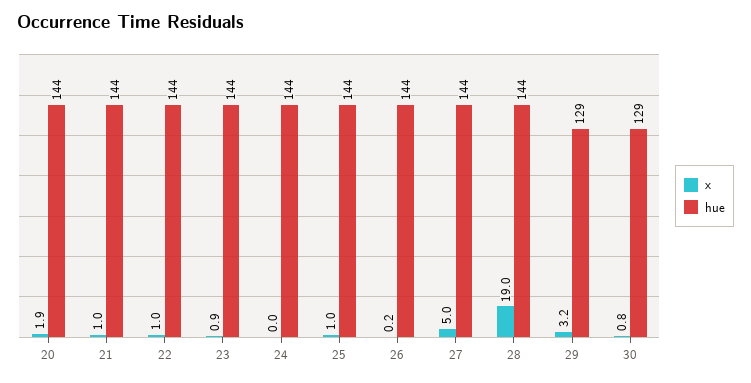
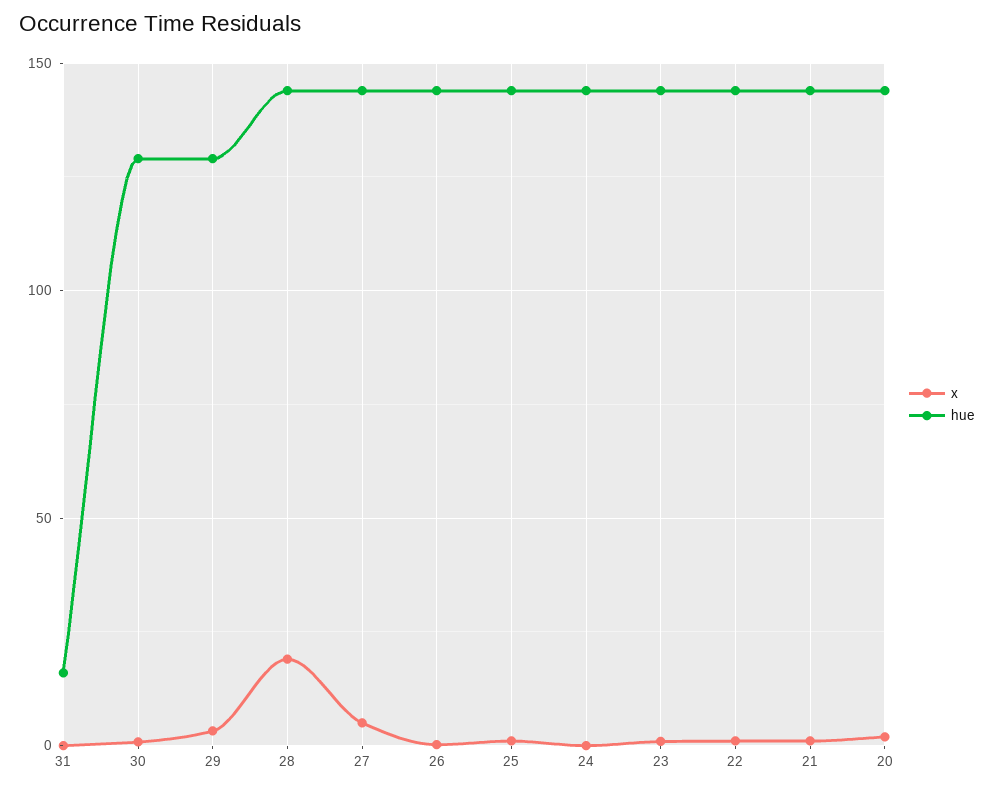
  {
    "x": {
      "20": 1.9,
      "21": 1,
      "22": 1,
      "23": 0.9,
      "24": 0,
      "25": 1,
      "26": 0.2,
      "27": 5,
      "28": 19,
      "29": 3.2,
-     "30": 0.8
+     "30": 0.8,
+     "31": 0
    },
    "hue": {
      "20": 144,
      "21": 144,
      "22": 144,
      "23": 144,
      "24": 144,
      "25": 144,
      "26": 144,
      "27": 144,
      "28": 144,
      "29": 129,
-     "30": 129
+     "30": 129,
+     "31": 15
    }
  }

